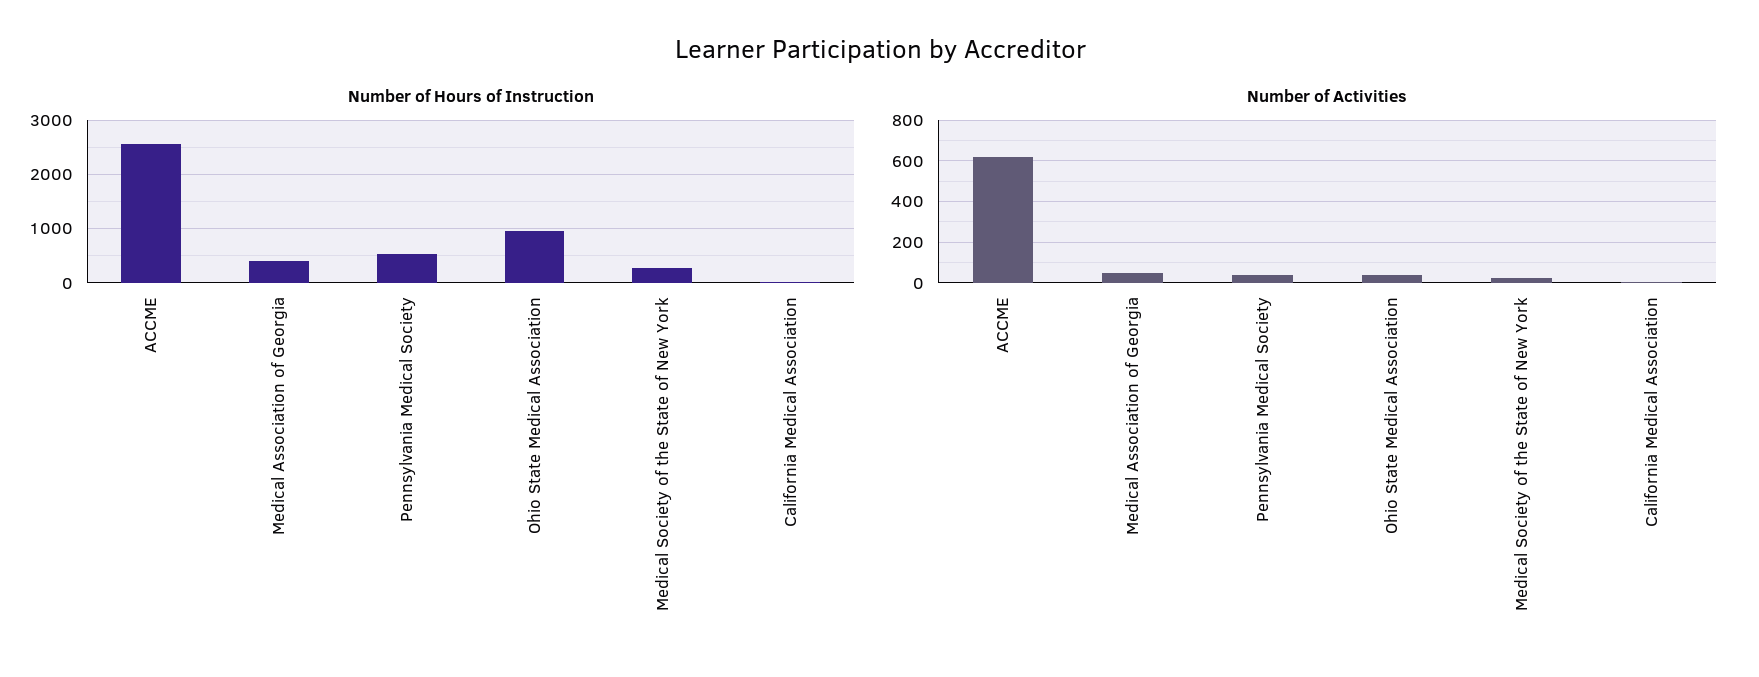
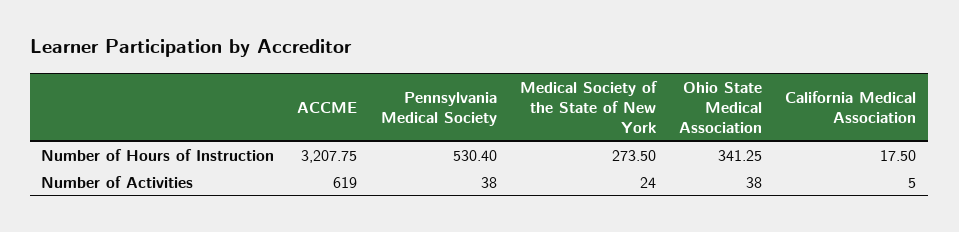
  {
    "Number of Hours of Instruction": {
-     "ACCME": 2600,
+     "ACCME": 3207.75,
-     "Medical Association of Georgia": 400,
      "Pennsylvania Medical Society": 530.4,
-     "Ohio State Medical Association": 1000,
+     "Ohio State Medical Association": 341.25,
      "Medical Society of the State of New York": 273.5,
      "California Medical Association": 17.5
    },
    "Number of Activities": {
      "ACCME": 619,
-     "Medical Association of Georgia": 50,
      "Pennsylvania Medical Society": 38,
      "Ohio State Medical Association": 38,
      "Medical Society of the State of New York": 24,
      "California Medical Association": 5
    }
  }

